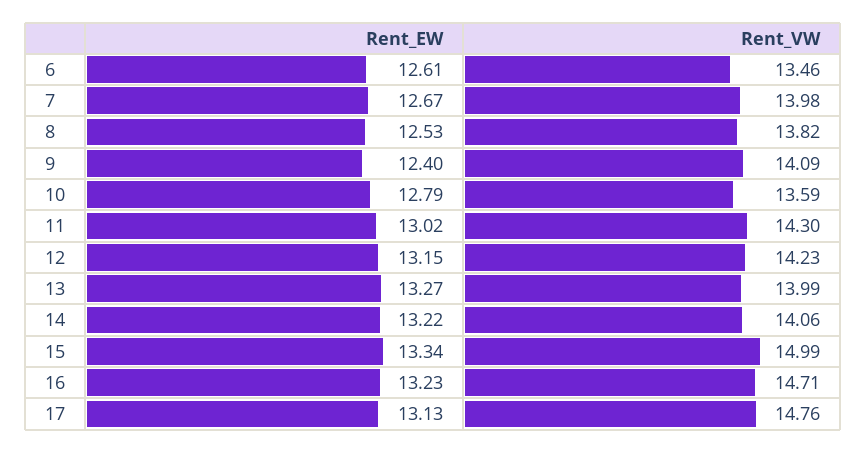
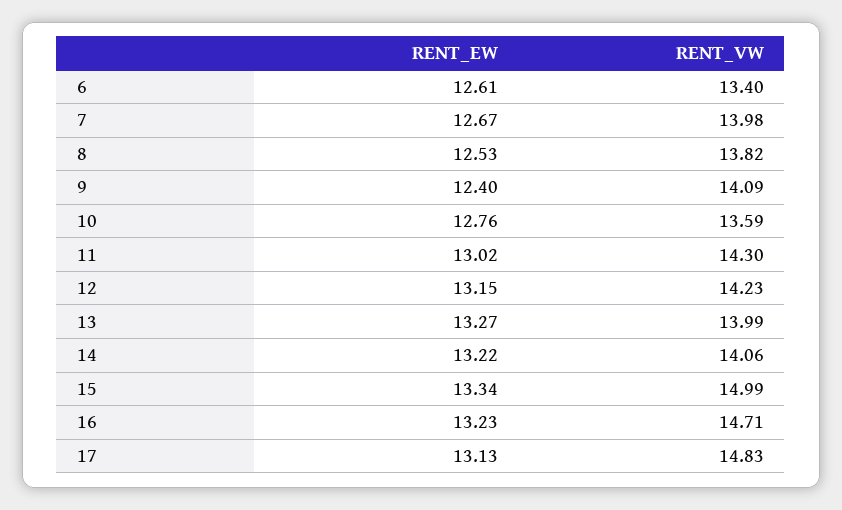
  {
    "Rent_EW": {
      "6": 12.61,
      "7": 12.67,
      "8": 12.53,
      "9": 12.4,
-     "10": 12.79,
+     "10": 12.76,
      "11": 13.02,
      "12": 13.15,
      "13": 13.27,
      "14": 13.22,
      "15": 13.34,
      "16": 13.23,
      "17": 13.13
    },
    "Rent_VW": {
-     "6": 13.46,
+     "6": 13.4,
      "7": 13.98,
      "8": 13.82,
      "9": 14.09,
      "10": 13.59,
      "11": 14.3,
      "12": 14.23,
      "13": 13.99,
      "14": 14.06,
      "15": 14.99,
      "16": 14.71,
-     "17": 14.76
+     "17": 14.83
    }
  }

